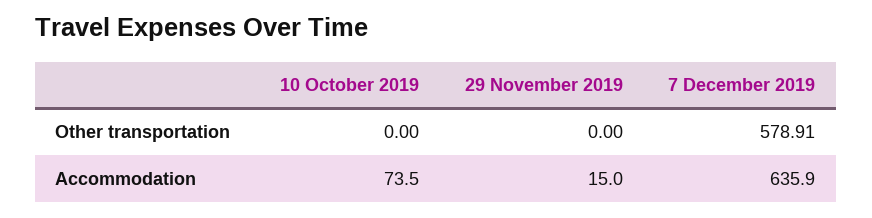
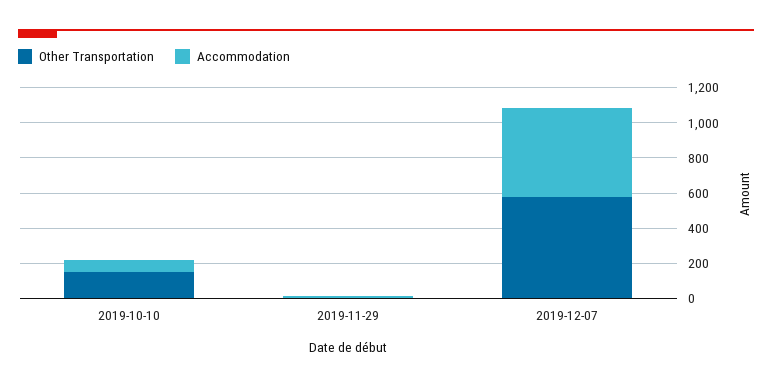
  {
    "Other transportation": {
-     "10 October 2019": 0,
+     "10 October 2019": 150,
      "29 November 2019": 0,
      "7 December 2019": 578.91
    },
    "Accommodation": {
      "10 October 2019": 73.5,
      "29 November 2019": 15,
-     "7 December 2019": 635.9
+     "7 December 2019": 500
    }
  }

